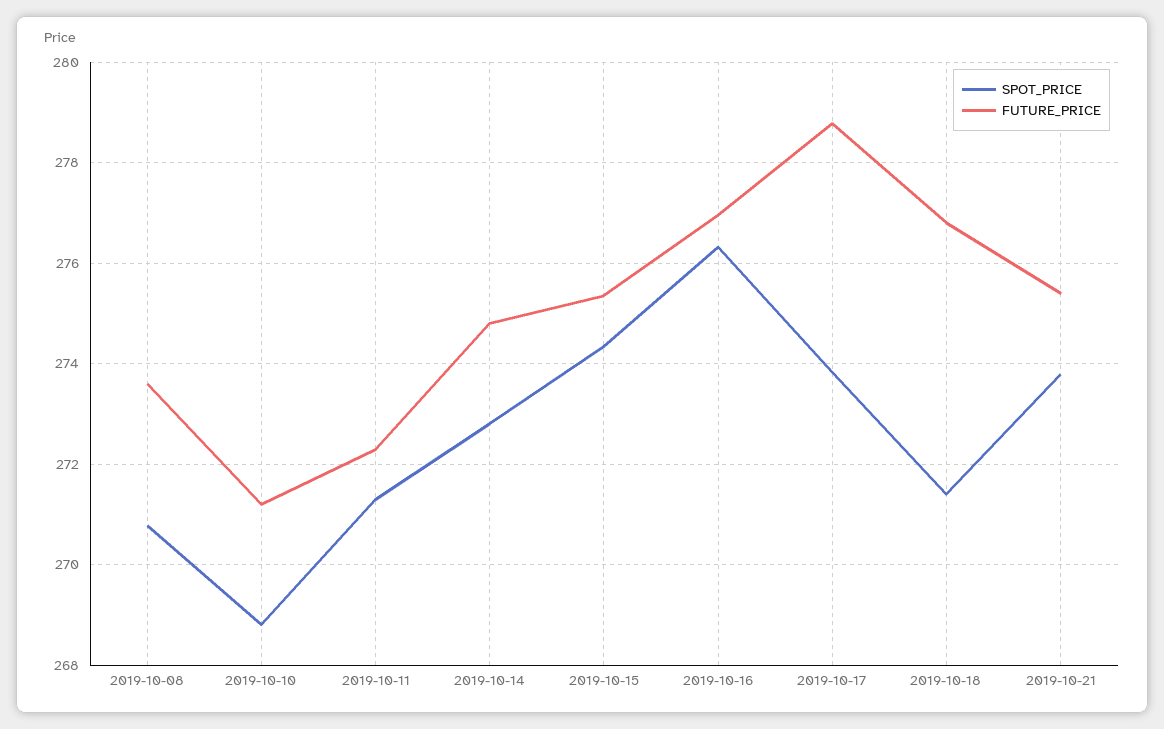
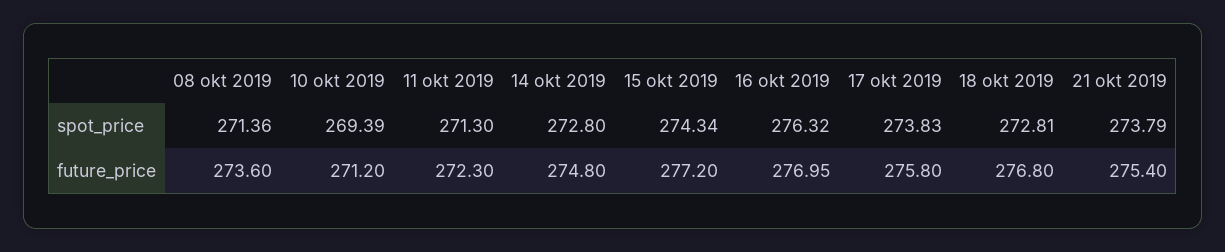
  {
    "SPOT_PRICE": {
-     "2019-10-08": 270.8,
+     "2019-10-08": 271.36,
-     "2019-10-10": 268.8,
+     "2019-10-10": 269.39,
      "2019-10-11": 271.3,
      "2019-10-14": 272.8,
      "2019-10-15": 274.34,
      "2019-10-16": 276.32,
      "2019-10-17": 273.83,
-     "2019-10-18": 271.4,
+     "2019-10-18": 272.81,
      "2019-10-21": 273.79
    },
    "FUTURE_PRICE": {
      "2019-10-08": 273.6,
      "2019-10-10": 271.2,
      "2019-10-11": 272.3,
      "2019-10-14": 274.8,
-     "2019-10-15": 275.4,
+     "2019-10-15": 277.2,
      "2019-10-16": 276.95,
-     "2019-10-17": 278.8,
+     "2019-10-17": 275.8,
      "2019-10-18": 276.8,
      "2019-10-21": 275.4
    }
  }

